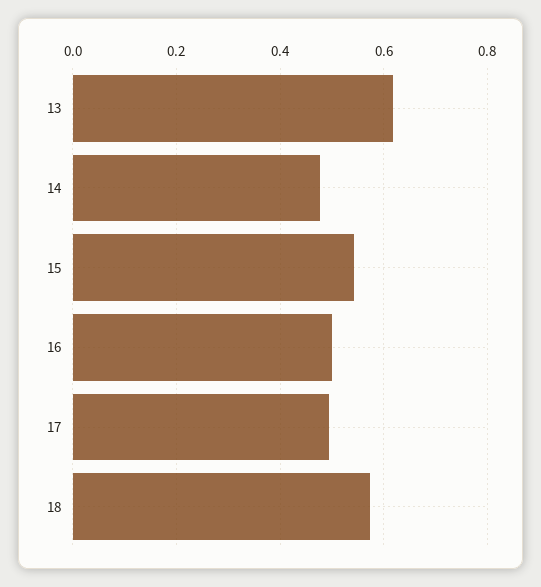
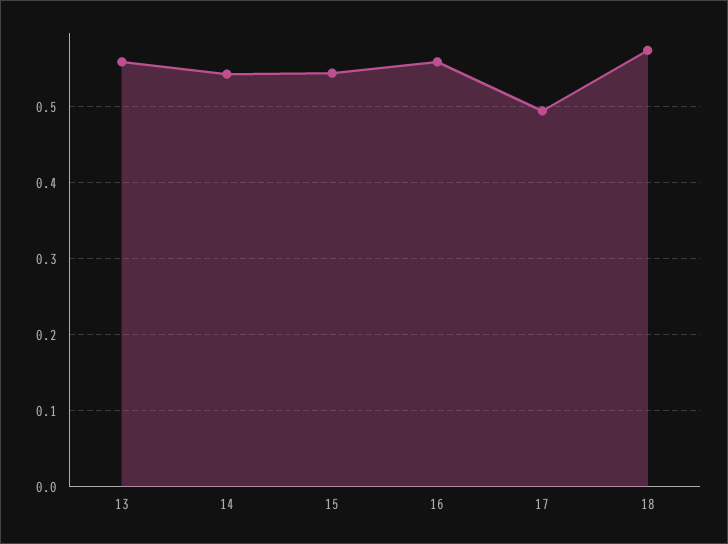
  {
-   "13": 0.62,
+   "13": 0.56,
-   "14": 0.48,
+   "14": 0.54,
    "15": 0.54,
-   "16": 0.5,
+   "16": 0.56,
    "17": 0.49,
    "18": 0.57
  }

